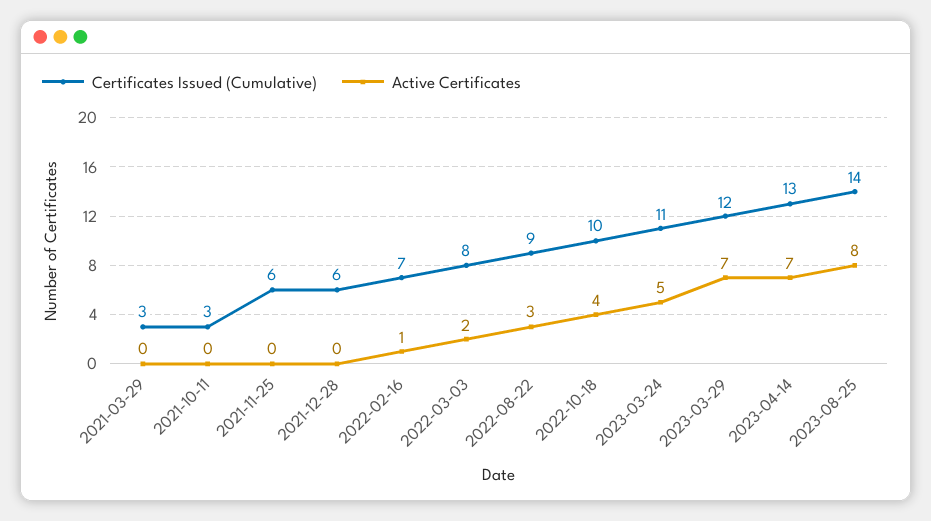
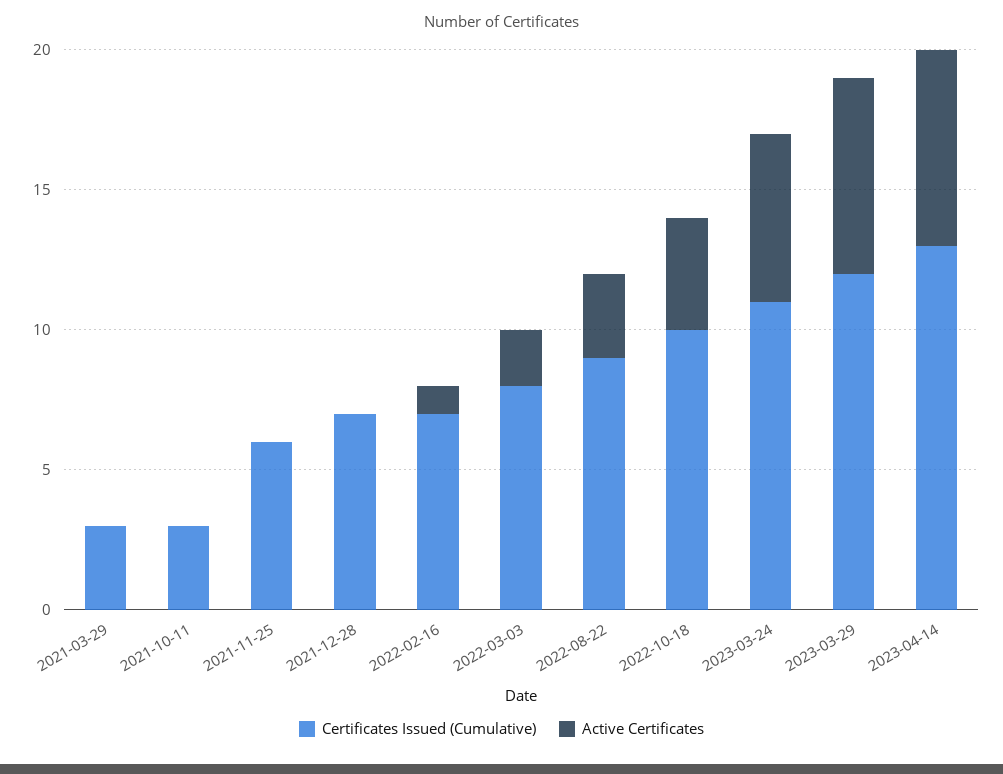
  {
    "Certificates Issued (Cumulative)": {
      "2021-03-29": 3,
      "2021-10-11": 3,
      "2021-11-25": 6,
-     "2021-12-28": 6,
+     "2021-12-28": 7,
      "2022-02-16": 7,
      "2022-03-03": 8,
      "2022-08-22": 9,
      "2022-10-18": 10,
      "2023-03-24": 11,
      "2023-03-29": 12,
-     "2023-04-14": 13,
+     "2023-04-14": 13
-     "2023-08-25": 14
    },
    "Active Certificates": {
      "2021-03-29": 0,
      "2021-10-11": 0,
      "2021-11-25": 0,
      "2021-12-28": 0,
      "2022-02-16": 1,
      "2022-03-03": 2,
      "2022-08-22": 3,
      "2022-10-18": 4,
-     "2023-03-24": 5,
+     "2023-03-24": 6,
      "2023-03-29": 7,
-     "2023-04-14": 7,
+     "2023-04-14": 7
-     "2023-08-25": 8
    }
  }

